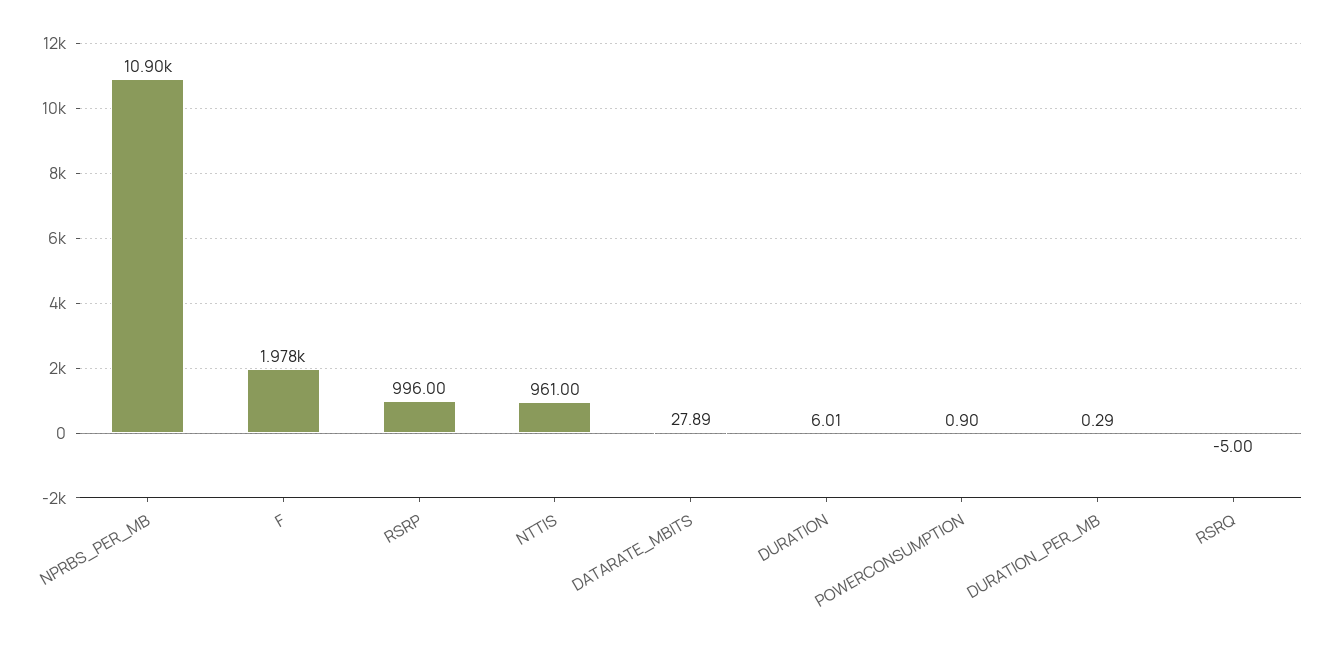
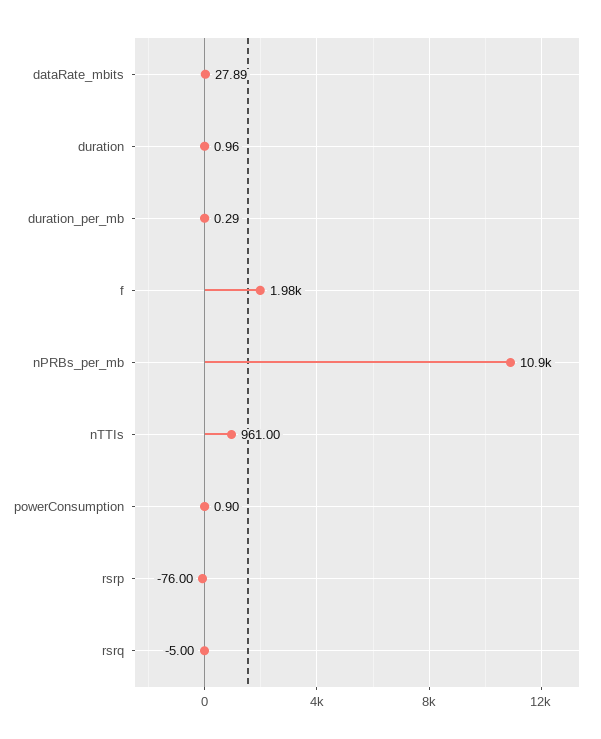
  {
    "NPRBS_PER_MB": 10900,
    "F": 1978,
-   "RSRP": 996,
+   "RSRP": -76,
    "NTTIS": 961,
    "DATARATE_MBITS": 27.89,
-   "DURATION": 6.01,
+   "DURATION": 0.96,
    "POWERCONSUMPTION": 0.9,
    "DURATION_PER_MB": 0.29,
    "RSRQ": -5
  }

